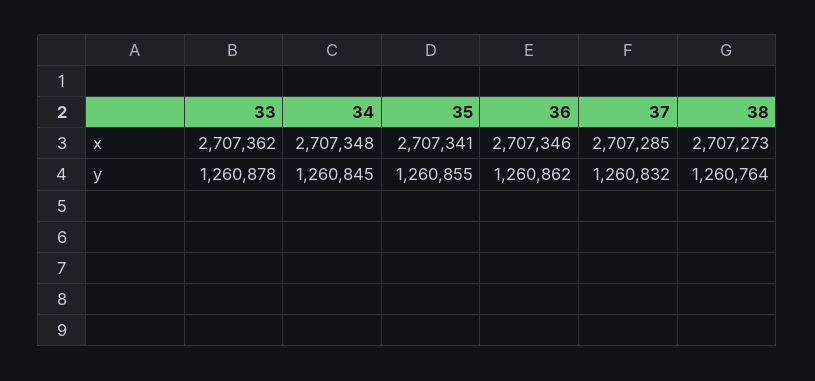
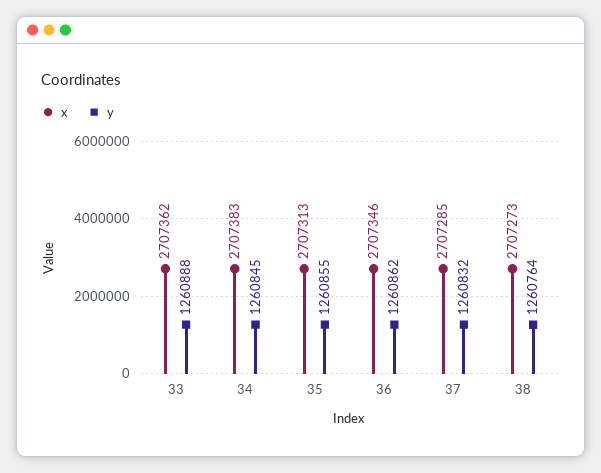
  {
    "x": {
      "33": 2707362,
-     "34": 2707348,
+     "34": 2707383,
-     "35": 2707341,
+     "35": 2707313,
      "36": 2707346,
      "37": 2707285,
      "38": 2707273
    },
    "y": {
-     "33": 1260878,
+     "33": 1260888,
      "34": 1260845,
      "35": 1260855,
      "36": 1260862,
      "37": 1260832,
      "38": 1260764
    }
  }

